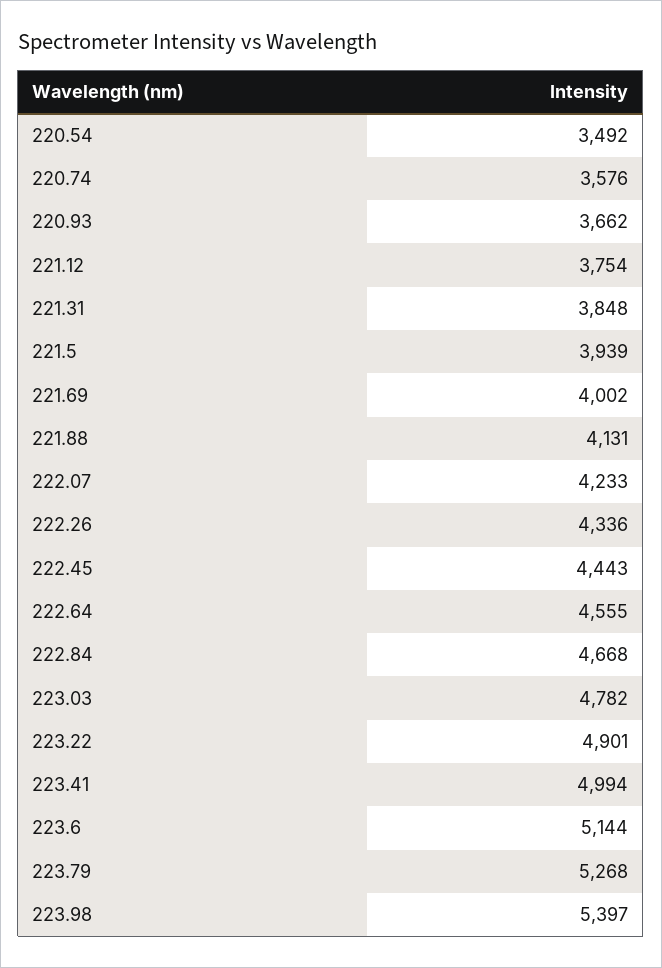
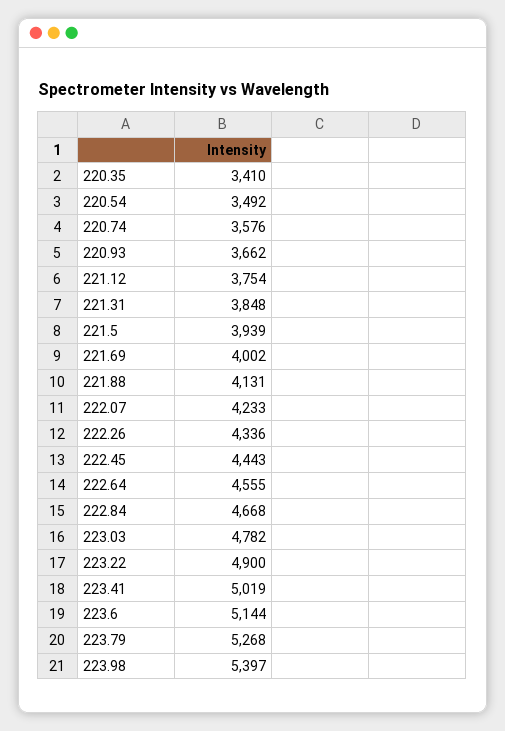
  {
    "220.54": 3492,
    "220.74": 3576,
    "220.93": 3662,
    "221.12": 3754,
    "221.31": 3848,
    "221.5": 3939,
    "221.69": 4002,
    "221.88": 4131,
    "222.07": 4233,
    "222.26": 4336,
    "222.45": 4443,
    "222.64": 4555,
    "222.84": 4668,
    "223.03": 4782,
-   "223.22": 4901,
+   "223.22": 4900,
-   "223.41": 4994,
+   "223.41": 5019,
    "223.6": 5144,
    "223.79": 5268,
-   "223.98": 5397
+   "223.98": 5397,
+   "220.35": 3410
  }

